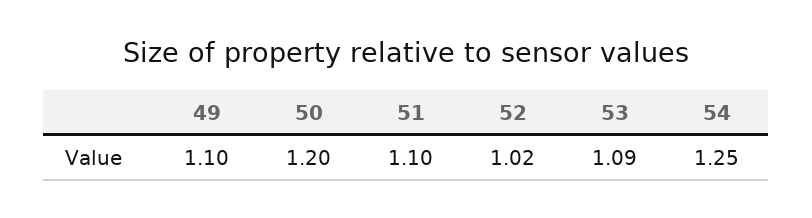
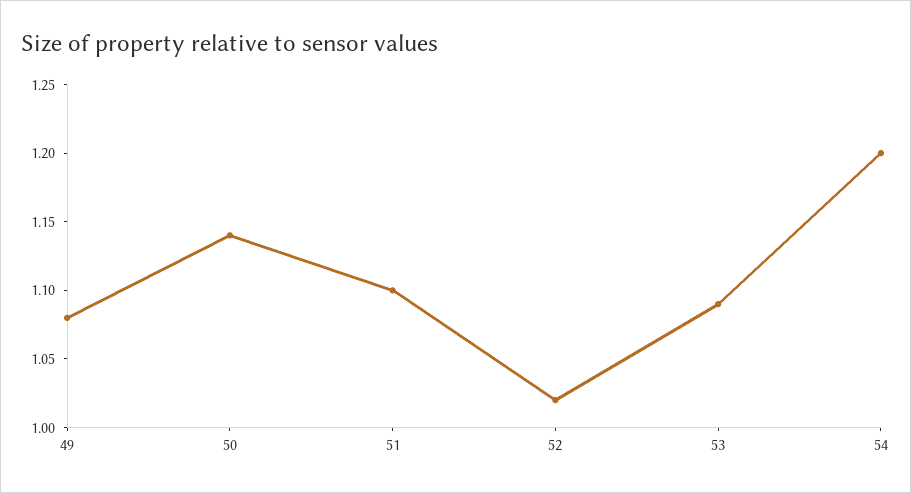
  {
-   "49": 1.1,
+   "49": 1.08,
-   "50": 1.2,
+   "50": 1.14,
    "51": 1.1,
    "52": 1.02,
    "53": 1.09,
-   "54": 1.25
+   "54": 1.2
  }

